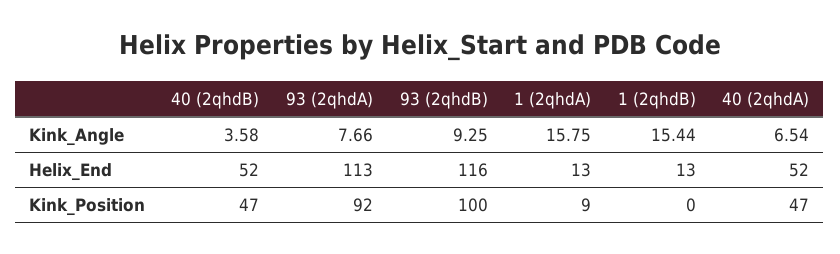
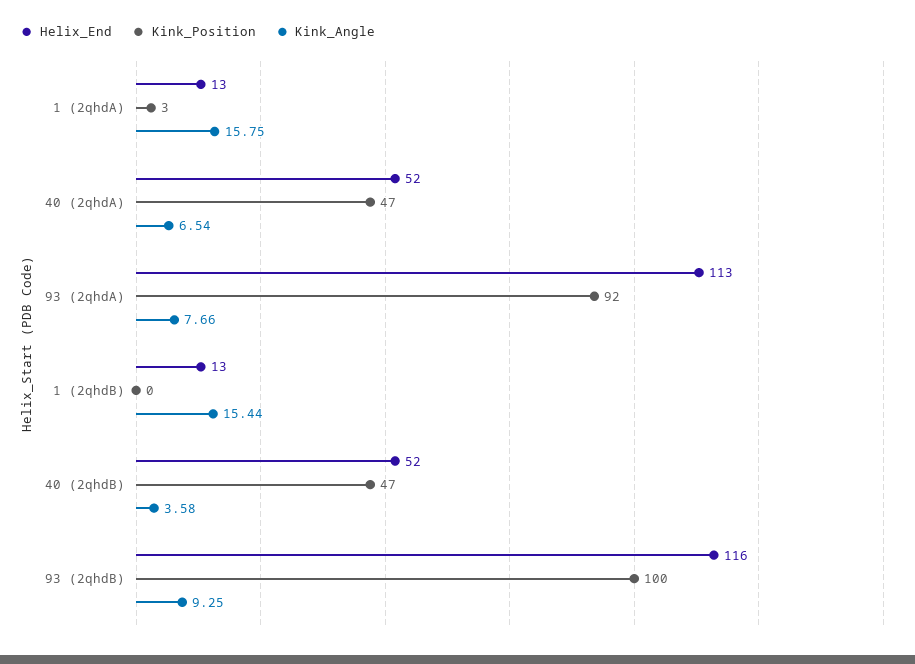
  {
    "Kink_Angle": {
      "40 (2qhdB)": 3.58,
      "93 (2qhdA)": 7.66,
      "93 (2qhdB)": 9.25,
      "1 (2qhdA)": 15.75,
      "1 (2qhdB)": 15.44,
      "40 (2qhdA)": 6.54
    },
    "Helix_End": {
      "40 (2qhdB)": 52,
      "93 (2qhdA)": 113,
      "93 (2qhdB)": 116,
      "1 (2qhdA)": 13,
      "1 (2qhdB)": 13,
      "40 (2qhdA)": 52
    },
    "Kink_Position": {
      "40 (2qhdB)": 47,
      "93 (2qhdA)": 92,
      "93 (2qhdB)": 100,
-     "1 (2qhdA)": 9,
+     "1 (2qhdA)": 3,
      "1 (2qhdB)": 0,
      "40 (2qhdA)": 47
    }
  }

